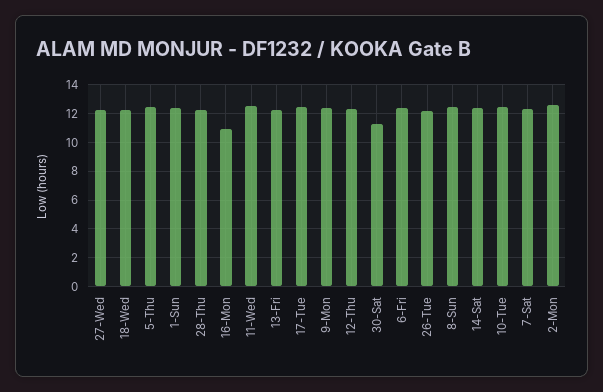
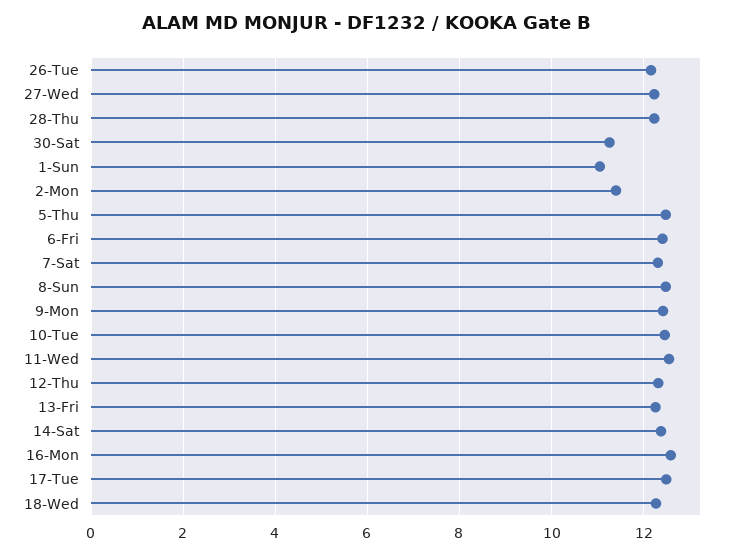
  {
    "27-Wed": 12.2,
    "18-Wed": 12.2,
    "5-Thu": 12.4,
-   "1-Sun": 12.5,
+   "1-Sun": 11,
    "28-Thu": 12.2,
-   "16-Mon": 11,
+   "16-Mon": 12.6,
    "11-Wed": 12.6,
    "13-Fri": 12.2,
    "17-Tue": 12.4,
    "9-Mon": 12.4,
    "12-Thu": 12.4,
    "30-Sat": 11.2,
    "6-Fri": 12.4,
    "26-Tue": 12.2,
    "8-Sun": 12.4,
    "14-Sat": 12.4,
    "10-Tue": 12.4,
    "7-Sat": 12.4,
-   "2-Mon": 12.5
+   "2-Mon": 11.4
  }

